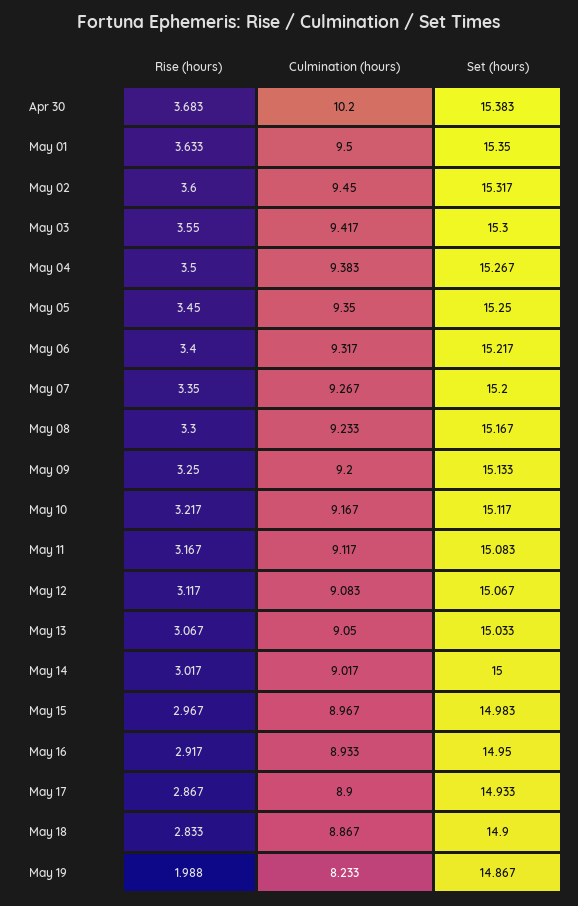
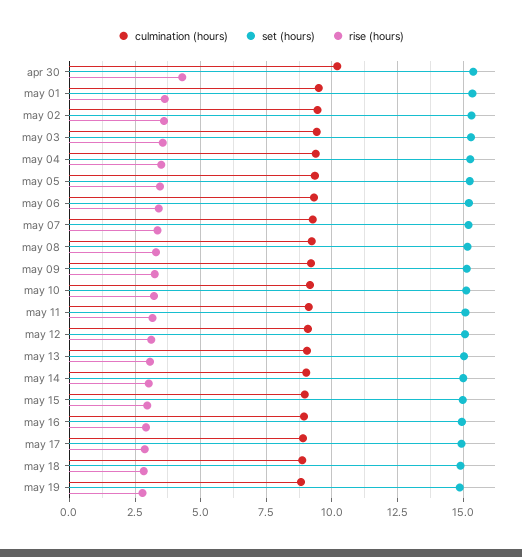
  {
    "Rise (hours)": {
-     "Apr 30": 3.683,
+     "Apr 30": 4.25,
      "May 01": 3.633,
      "May 02": 3.6,
      "May 03": 3.55,
      "May 04": 3.5,
      "May 05": 3.45,
      "May 06": 3.4,
      "May 07": 3.35,
      "May 08": 3.3,
      "May 09": 3.25,
      "May 10": 3.217,
      "May 11": 3.167,
      "May 12": 3.117,
      "May 13": 3.067,
      "May 14": 3.017,
      "May 15": 2.967,
      "May 16": 2.917,
      "May 17": 2.867,
      "May 18": 2.833,
-     "May 19": 1.988
+     "May 19": 2.75
    },
    "Culmination (hours)": {
      "Apr 30": 10.2,
      "May 01": 9.5,
      "May 02": 9.45,
      "May 03": 9.417,
      "May 04": 9.383,
      "May 05": 9.35,
      "May 06": 9.317,
      "May 07": 9.267,
      "May 08": 9.233,
      "May 09": 9.2,
      "May 10": 9.167,
      "May 11": 9.117,
      "May 12": 9.083,
      "May 13": 9.05,
      "May 14": 9.017,
      "May 15": 8.967,
      "May 16": 8.933,
      "May 17": 8.9,
      "May 18": 8.867,
-     "May 19": 8.233
+     "May 19": 8.75
    },
    "Set (hours)": {
      "Apr 30": 15.383,
      "May 01": 15.35,
      "May 02": 15.317,
      "May 03": 15.3,
      "May 04": 15.267,
      "May 05": 15.25,
      "May 06": 15.217,
      "May 07": 15.2,
      "May 08": 15.167,
      "May 09": 15.133,
      "May 10": 15.117,
      "May 11": 15.083,
      "May 12": 15.067,
      "May 13": 15.033,
      "May 14": 15,
      "May 15": 14.983,
      "May 16": 14.95,
      "May 17": 14.933,
      "May 18": 14.9,
      "May 19": 14.867
    }
  }

